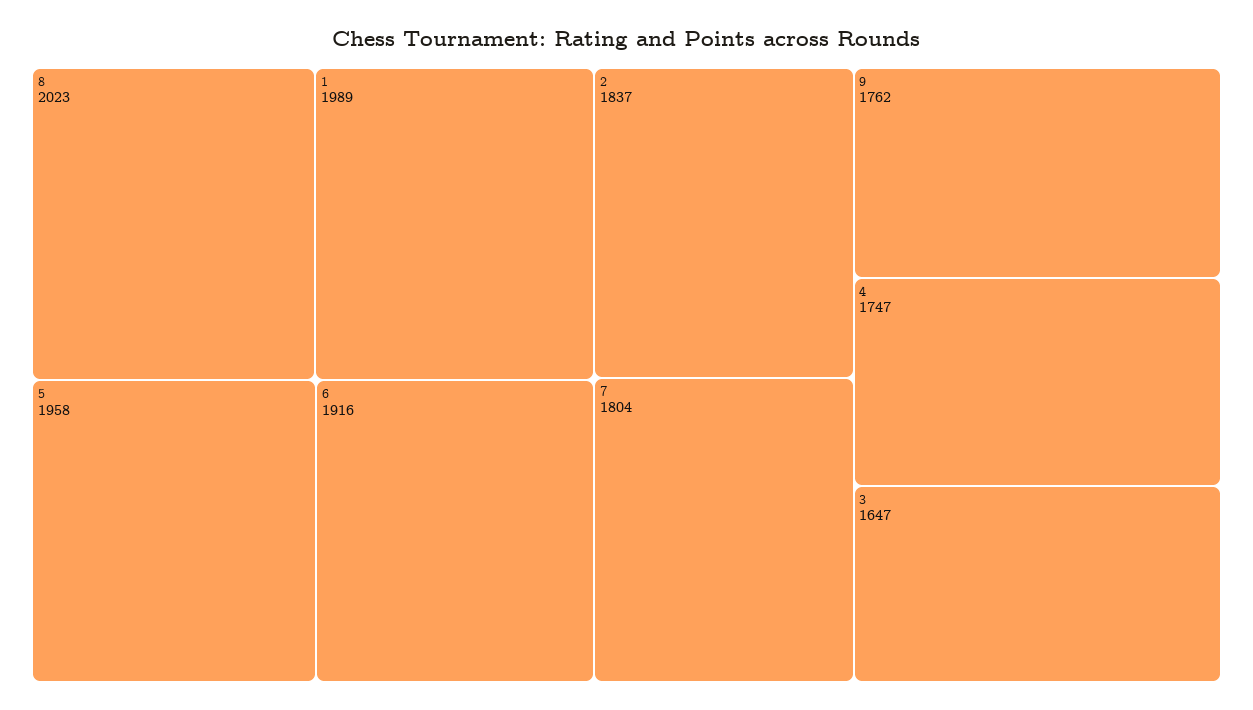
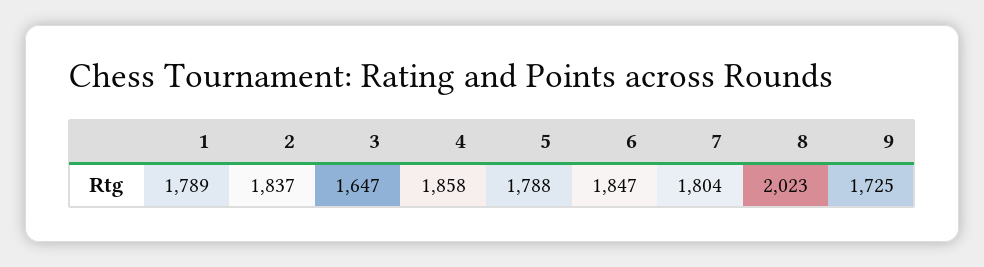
  {
    "8": 2023,
-   "1": 1989,
+   "1": 1789,
-   "5": 1958,
+   "5": 1788,
-   "6": 1916,
+   "6": 1847,
    "2": 1837,
    "7": 1804,
-   "9": 1762,
+   "9": 1725,
-   "4": 1747,
+   "4": 1858,
    "3": 1647
  }

